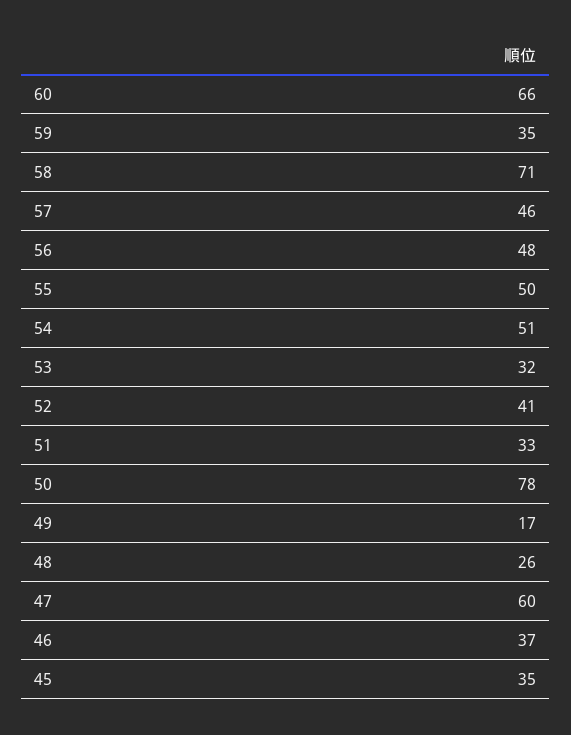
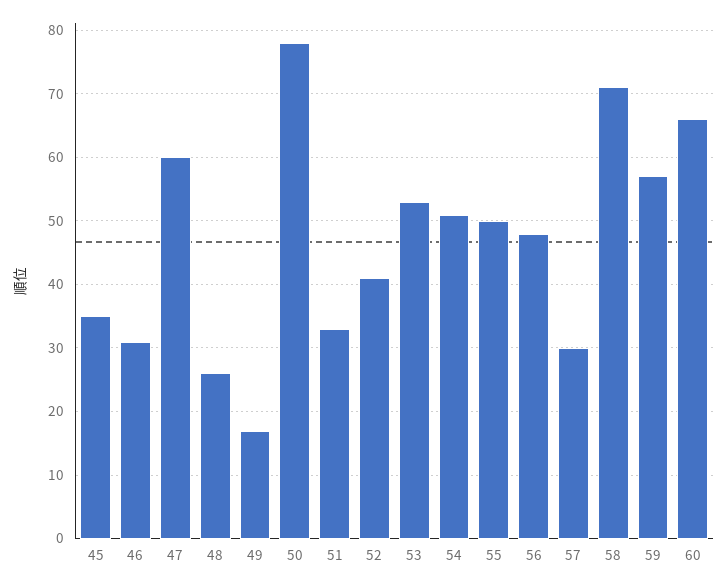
  {
    "60": 66,
-   "59": 35,
+   "59": 57,
    "58": 71,
-   "57": 46,
+   "57": 30,
    "56": 48,
    "55": 50,
    "54": 51,
-   "53": 32,
+   "53": 53,
    "52": 41,
    "51": 33,
    "50": 78,
    "49": 17,
    "48": 26,
    "47": 60,
-   "46": 37,
+   "46": 31,
    "45": 35
  }

